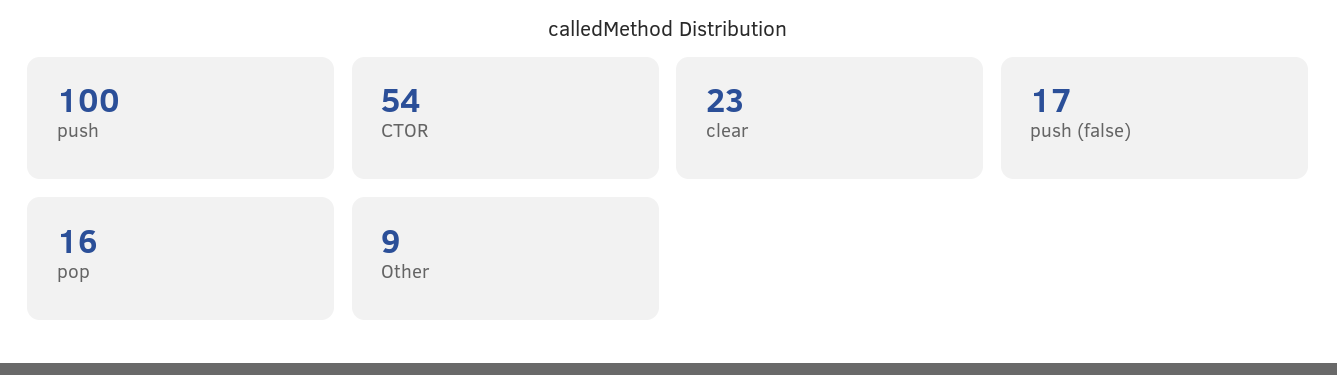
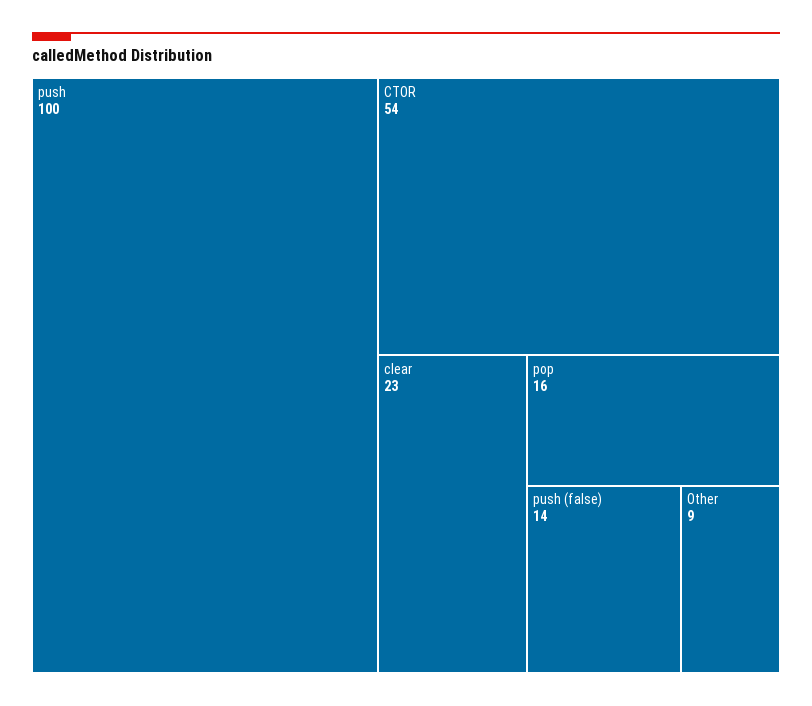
  {
    "push": 100,
    "CTOR": 54,
    "clear": 23,
-   "push (false)": 17,
+   "push (false)": 14,
    "pop": 16,
    "Other": 9
  }

